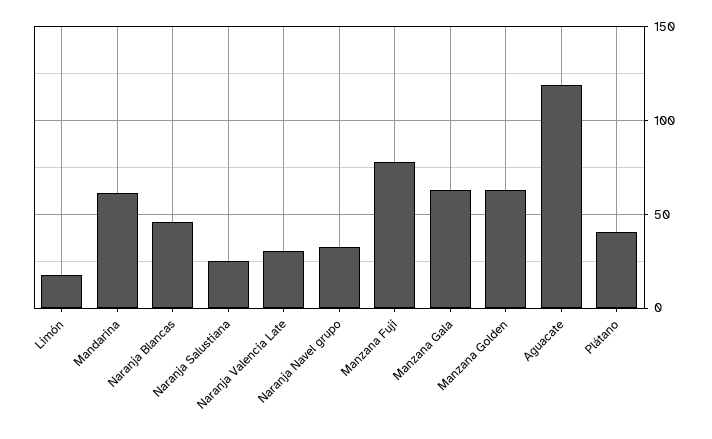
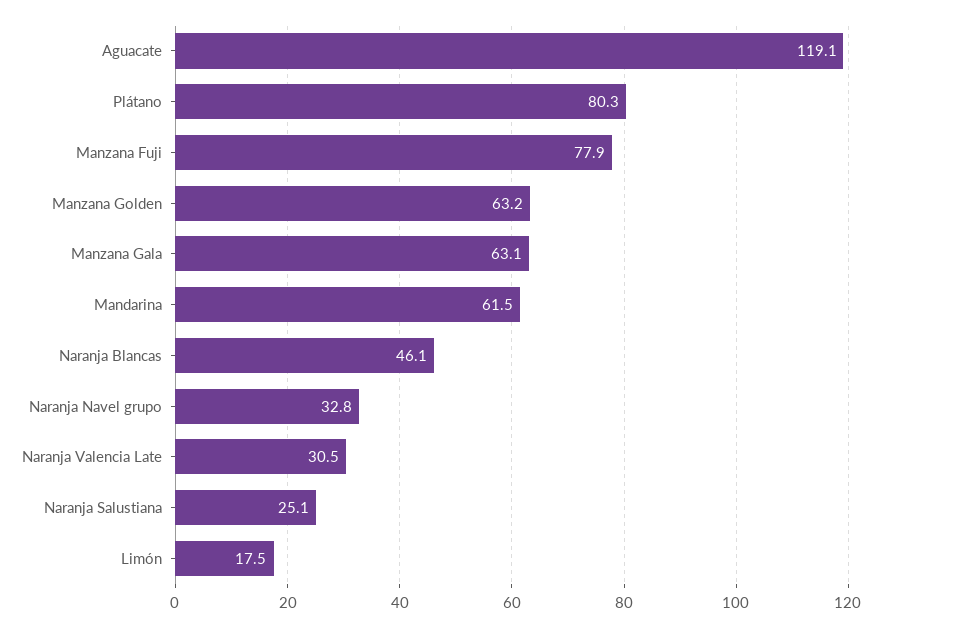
  {
    "Limón": 17.5,
    "Mandarina": 61.5,
    "Naranja Blancas": 46.1,
    "Naranja Salustiana": 25.1,
    "Naranja Valencia Late": 30.5,
    "Naranja Navel grupo": 32.8,
    "Manzana Fuji": 77.9,
    "Manzana Gala": 63.1,
    "Manzana Golden": 63.2,
    "Aguacate": 119.1,
-   "Plátano": 40
+   "Plátano": 80.3
  }

